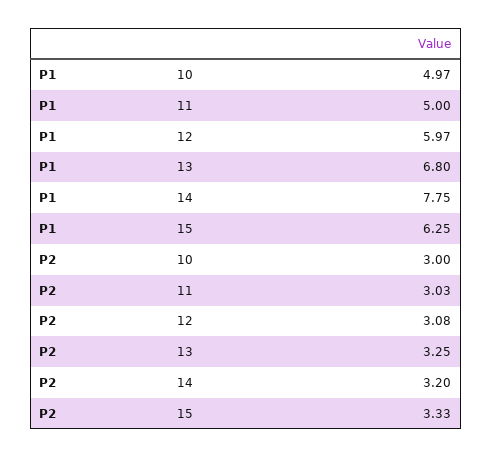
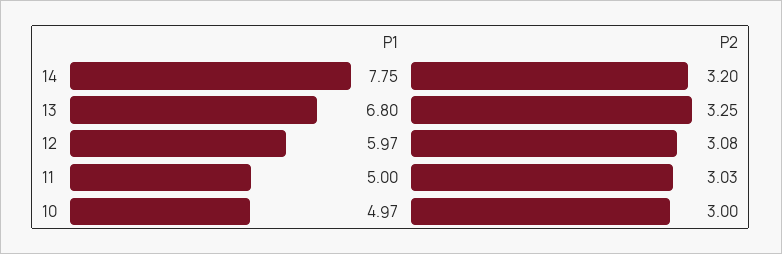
  {
    "P1": {
      "10": 4.97,
      "11": 5,
      "12": 5.97,
      "13": 6.8,
-     "14": 7.75,
+     "14": 7.75
-     "15": 6.25
    },
    "P2": {
      "10": 3,
      "11": 3.03,
      "12": 3.08,
      "13": 3.25,
-     "14": 3.2,
+     "14": 3.2
-     "15": 3.33
    }
  }

